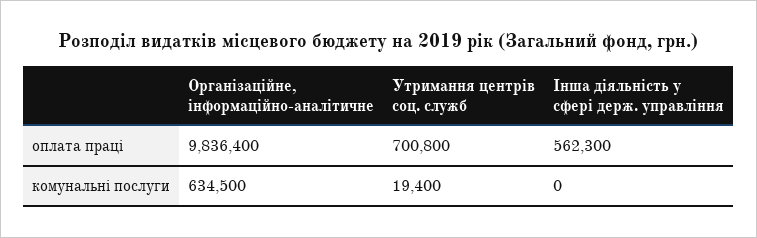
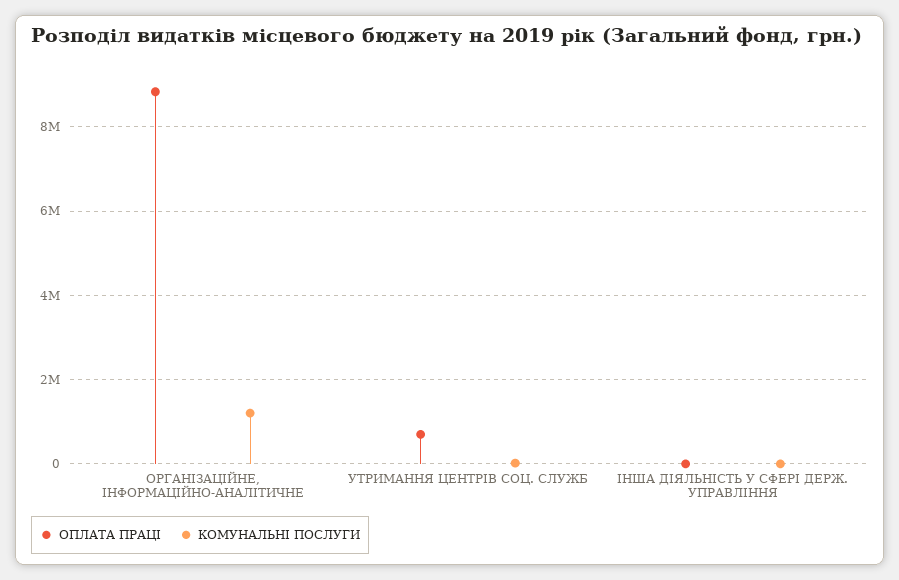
  {
    "оплата праці": {
-     "Організаційне, інформаційно-аналітичне": 9836400,
+     "Організаційне, інформаційно-аналітичне": 8800000,
      "Утримання центрів соц. служб": 700800,
-     "Інша діяльність у сфері держ. управління": 562300
+     "Інша діяльність у сфері держ. управління": 0
    },
    "комунальні послуги": {
-     "Організаційне, інформаційно-аналітичне": 634500,
+     "Організаційне, інформаційно-аналітичне": 1200000,
      "Утримання центрів соц. служб": 19400,
      "Інша діяльність у сфері держ. управління": 0
    }
  }

